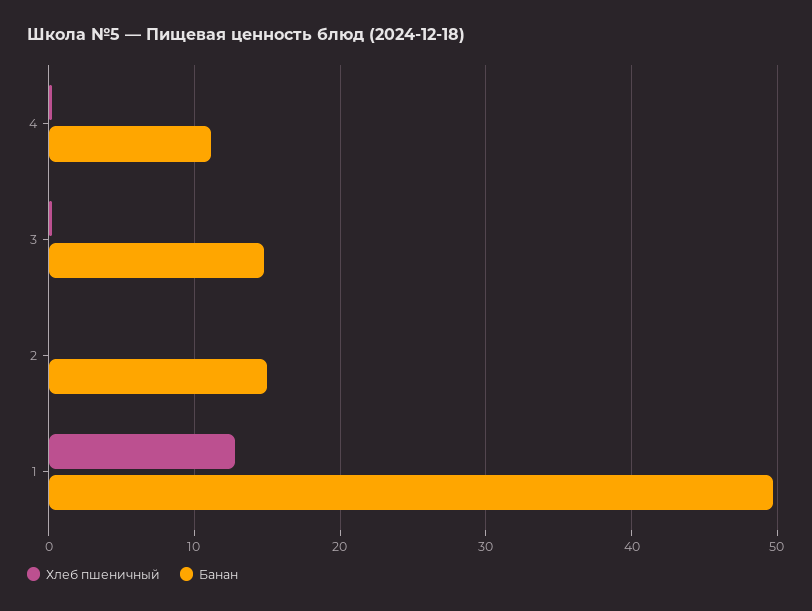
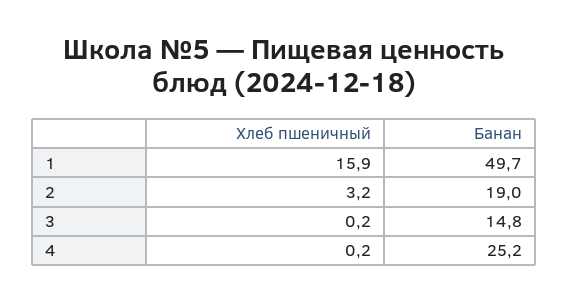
  {
    "Хлеб пшеничный": {
      "4": 0.2,
      "3": 0.2,
-     "2": 0,
+     "2": 3.2,
-     "1": 13
+     "1": 15.9
    },
    "Банан": {
-     "4": 11,
+     "4": 25.2,
      "3": 14.8,
-     "2": 15,
+     "2": 19,
      "1": 49.7
    }
  }

